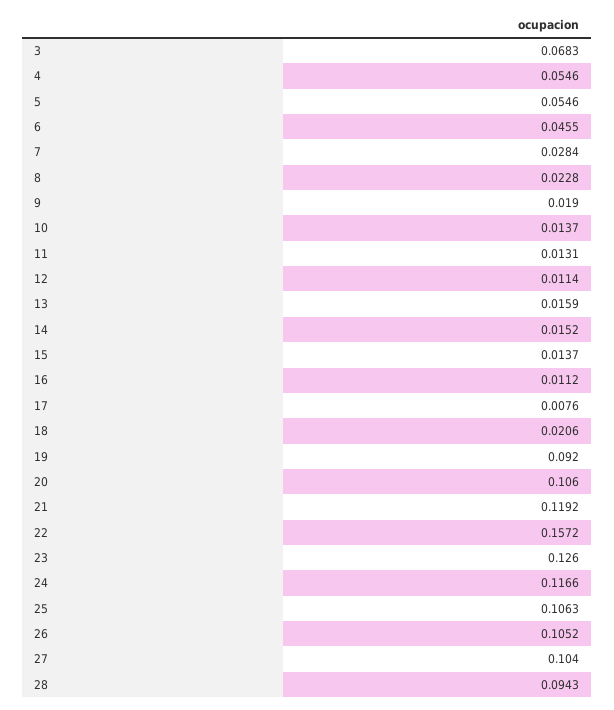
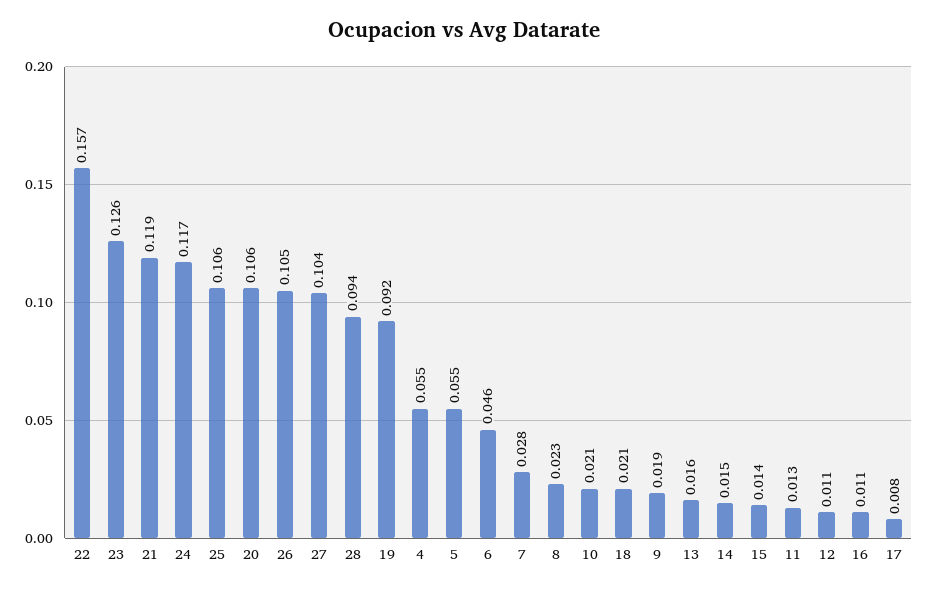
  {
-   "3": 0.0683,
    "4": 0.0546,
    "5": 0.0546,
    "6": 0.0455,
    "7": 0.0284,
    "8": 0.0228,
    "9": 0.019,
-   "10": 0.0137,
+   "10": 0.021,
    "11": 0.0131,
    "12": 0.0114,
    "13": 0.0159,
    "14": 0.0152,
    "15": 0.0137,
    "16": 0.0112,
    "17": 0.0076,
    "18": 0.0206,
    "19": 0.092,
    "20": 0.106,
    "21": 0.1192,
    "22": 0.1572,
    "23": 0.126,
    "24": 0.1166,
    "25": 0.1063,
    "26": 0.1052,
    "27": 0.104,
    "28": 0.0943
  }

